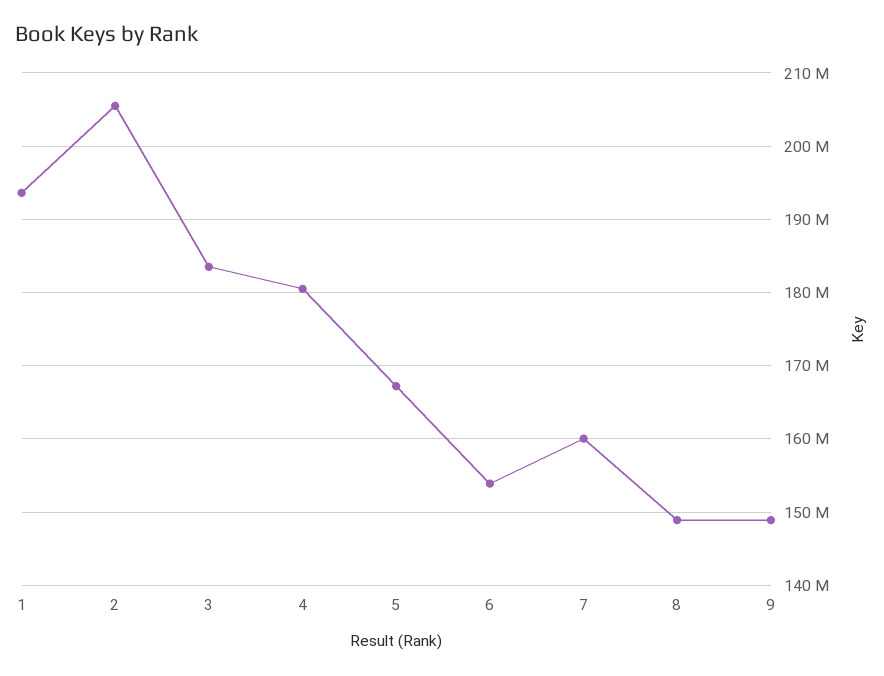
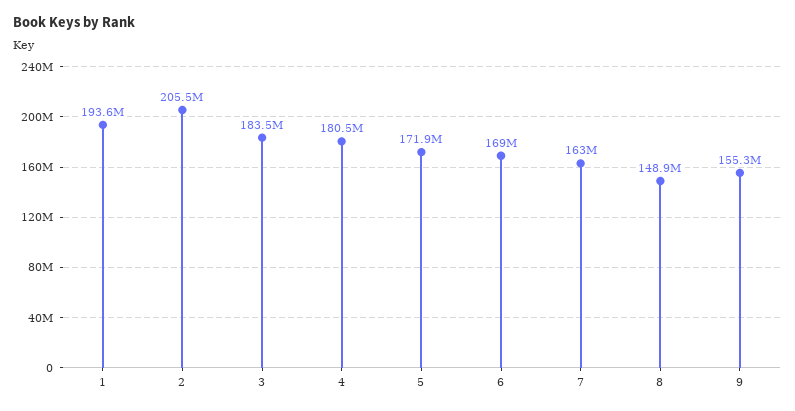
  {
    "1": 193600000,
    "2": 205500000,
    "3": 183500000,
    "4": 180500000,
-   "5": 167000000,
+   "5": 171900000,
-   "6": 154000000,
+   "6": 169000000,
-   "7": 160000000,
+   "7": 163000000,
    "8": 148900000,
-   "9": 149000000
+   "9": 155300000
  }

